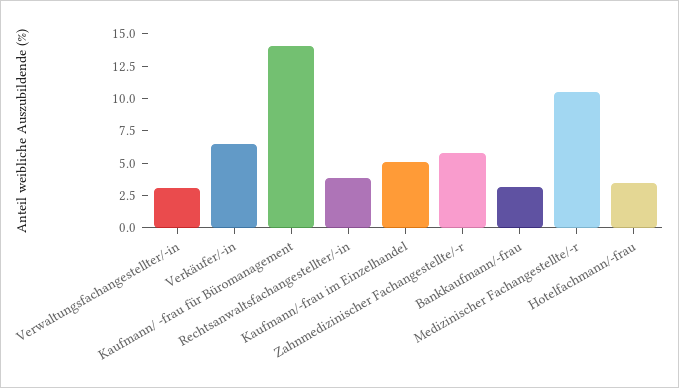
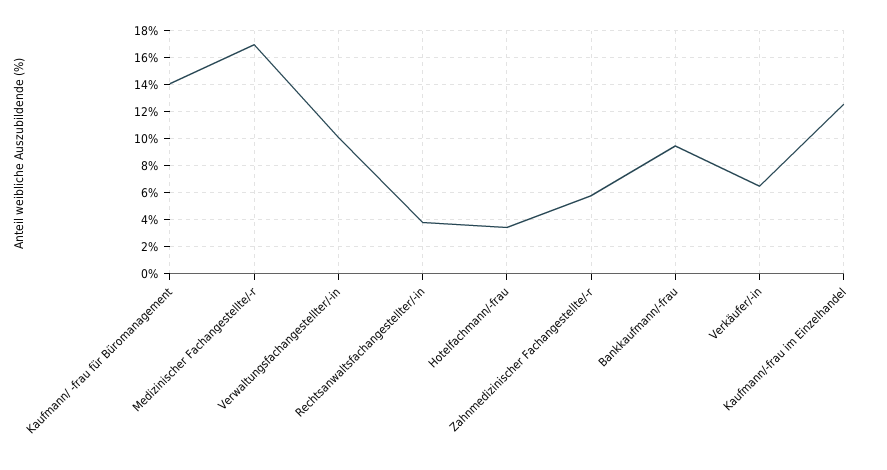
  {
-   "Verwaltungsfachangestellter/-in": 2.5,
+   "Verwaltungsfachangestellter/-in": 10,
    "Verkäufer/-in": 6.5,
    "Kaufmann/ -frau für Büromanagement": 14,
    "Rechtsanwaltsfachangestellter/-in": 4,
-   "Kaufmann/-frau im Einzelhandel": 5,
+   "Kaufmann/-frau im Einzelhandel": 12.5,
    "Zahnmedizinischer Fachangestellte/-r": 6,
-   "Bankkaufmann/-frau": 2.5,
+   "Bankkaufmann/-frau": 9.5,
-   "Medizinischer Fachangestellte/-r": 10,
+   "Medizinischer Fachangestellte/-r": 17,
    "Hotelfachmann/-frau": 3.5
  }

